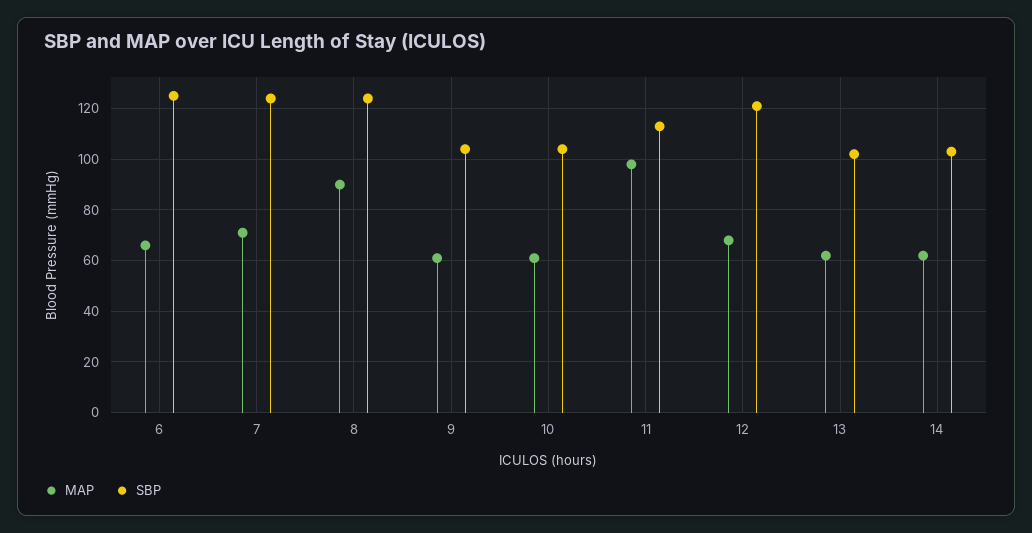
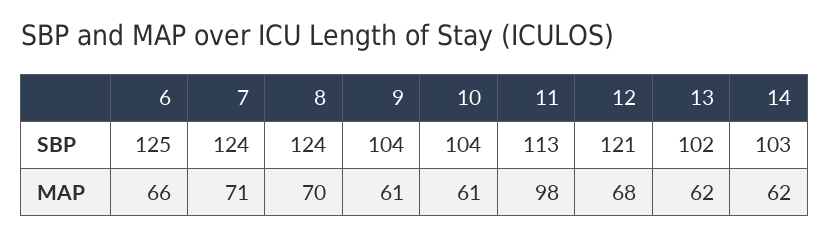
  {
    "MAP": {
      "6": 66,
      "7": 71,
-     "8": 90,
+     "8": 70,
      "9": 61,
      "10": 61,
      "11": 98,
      "12": 68,
      "13": 62,
      "14": 62
    },
    "SBP": {
      "6": 125,
      "7": 124,
      "8": 124,
      "9": 104,
      "10": 104,
      "11": 113,
      "12": 121,
      "13": 102,
      "14": 103
    }
  }

